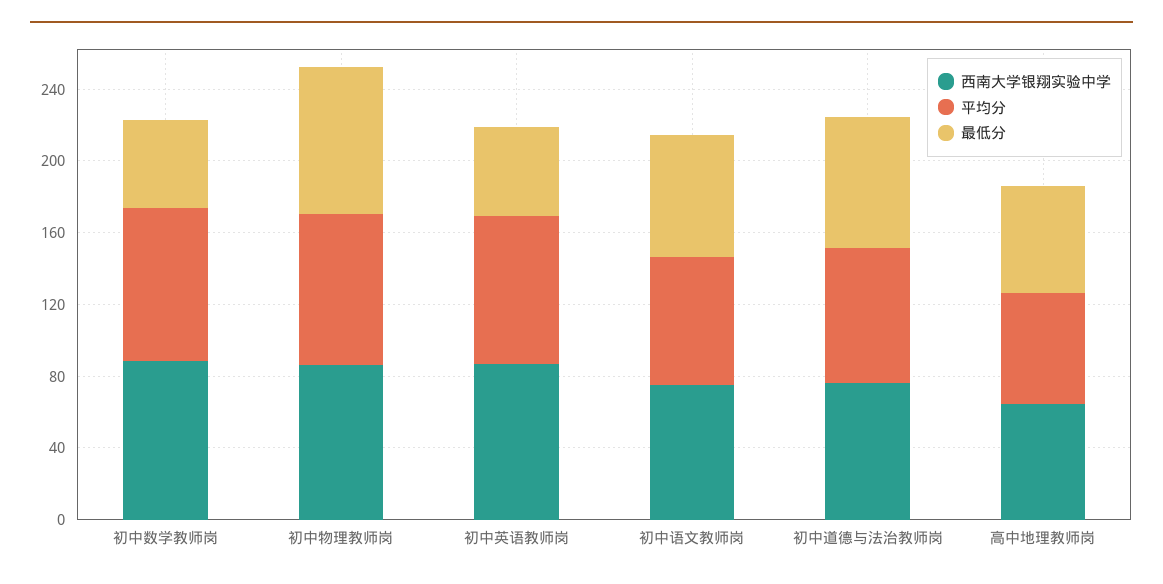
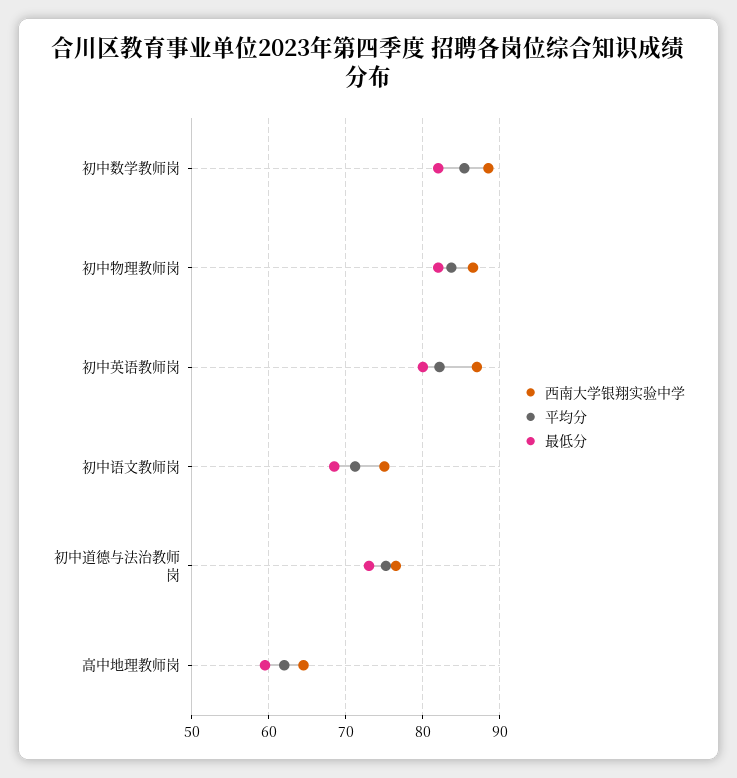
  {
    "西南大学银翔实验中学": {
      "初中数学教师岗": 89,
      "初中物理教师岗": 87,
      "初中英语教师岗": 87,
      "初中语文教师岗": 75,
      "初中道德与法治教师岗": 77,
      "高中地理教师岗": 65
    },
    "平均分": {
      "初中数学教师岗": 85,
      "初中物理教师岗": 84,
      "初中英语教师岗": 82,
      "初中语文教师岗": 71,
      "初中道德与法治教师岗": 75,
      "高中地理教师岗": 62
    },
    "最低分": {
-     "初中数学教师岗": 50,
+     "初中数学教师岗": 82,
      "初中物理教师岗": 82,
-     "初中英语教师岗": 50,
+     "初中英语教师岗": 80,
      "初中语文教师岗": 69,
      "初中道德与法治教师岗": 73,
      "高中地理教师岗": 60
    }
  }

